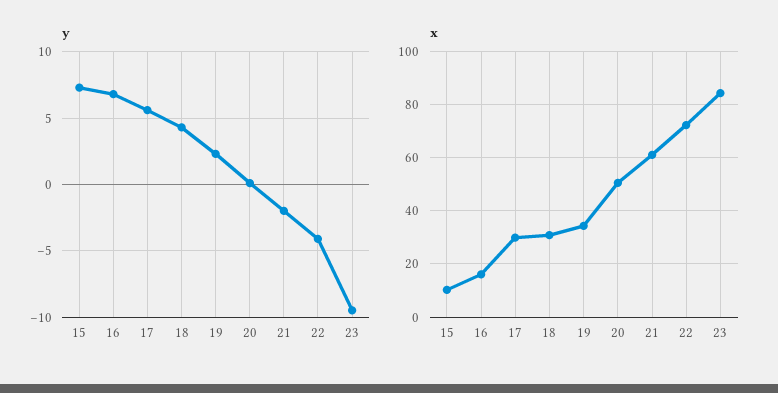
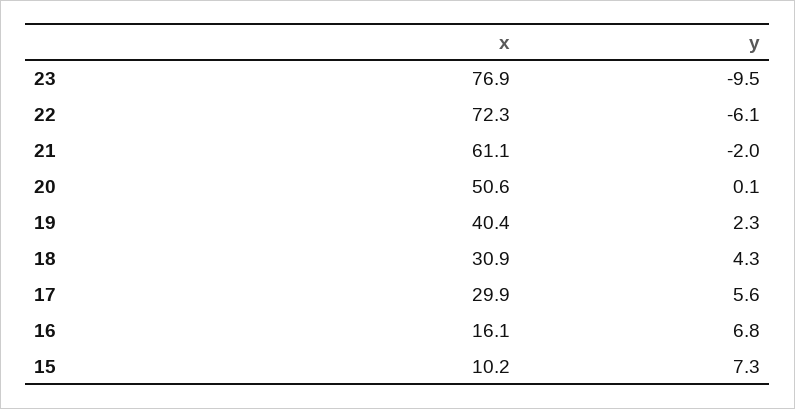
  {
    "y": {
      "15": 7.3,
      "16": 6.8,
      "17": 5.6,
      "18": 4.3,
      "19": 2.3,
      "20": 0.1,
      "21": -2,
-     "22": -4,
+     "22": -6.1,
      "23": -9.5
    },
    "x": {
      "15": 10.2,
      "16": 16.1,
      "17": 29.9,
      "18": 30.9,
-     "19": 35,
+     "19": 40.4,
      "20": 50.6,
      "21": 61.1,
      "22": 72.3,
-     "23": 85
+     "23": 76.9
    }
  }

